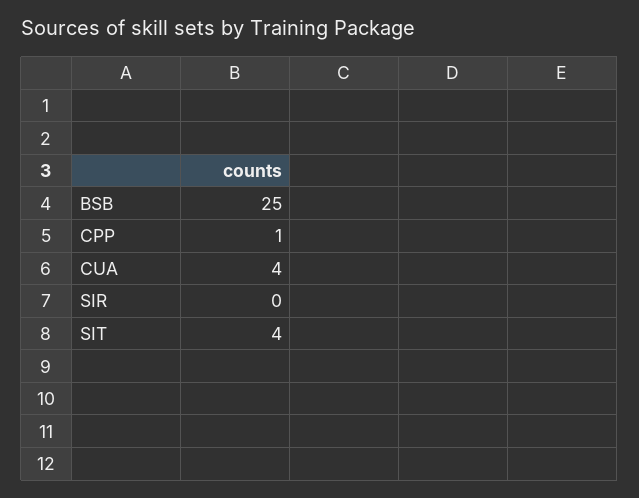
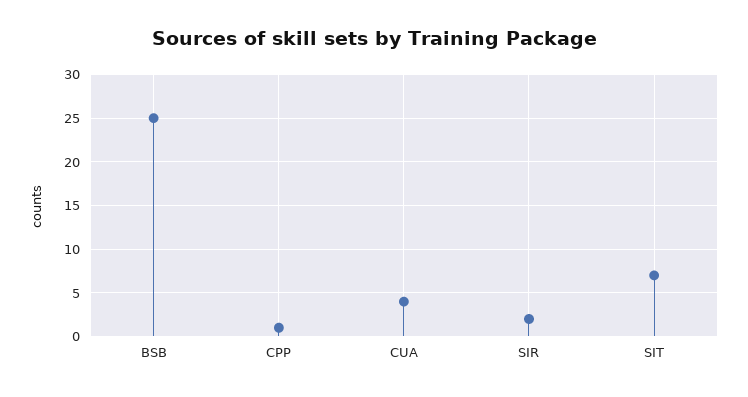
  {
    "BSB": 25,
    "CPP": 1,
    "CUA": 4,
-   "SIR": 0,
+   "SIR": 2,
-   "SIT": 4
+   "SIT": 7
  }

